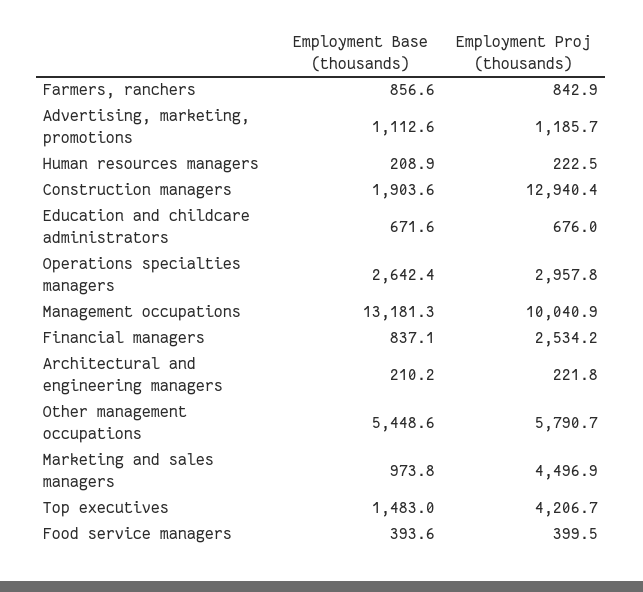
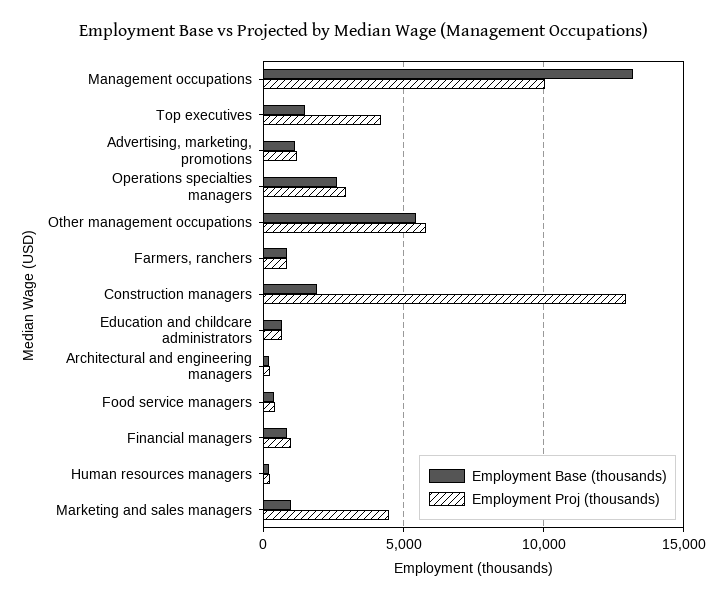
  {
    "Employment Base (thousands)": {
      "Farmers, ranchers": 856.6,
      "Advertising, marketing, promotions": 1112.6,
      "Human resources managers": 208.9,
      "Construction managers": 1903.6,
      "Education and childcare administrators": 671.6,
      "Operations specialties managers": 2642.4,
      "Management occupations": 13181.3,
      "Financial managers": 837.1,
      "Architectural and engineering managers": 210.2,
      "Other management occupations": 5448.6,
      "Marketing and sales managers": 973.8,
      "Top executives": 1483,
      "Food service managers": 393.6
    },
    "Employment Proj (thousands)": {
      "Farmers, ranchers": 842.9,
      "Advertising, marketing, promotions": 1185.7,
      "Human resources managers": 222.5,
      "Construction managers": 12940.4,
      "Education and childcare administrators": 676,
      "Operations specialties managers": 2957.8,
      "Management occupations": 10040.9,
-     "Financial managers": 2534.2,
+     "Financial managers": 1000,
      "Architectural and engineering managers": 221.8,
      "Other management occupations": 5790.7,
      "Marketing and sales managers": 4496.9,
      "Top executives": 4206.7,
      "Food service managers": 399.5
    }
  }

